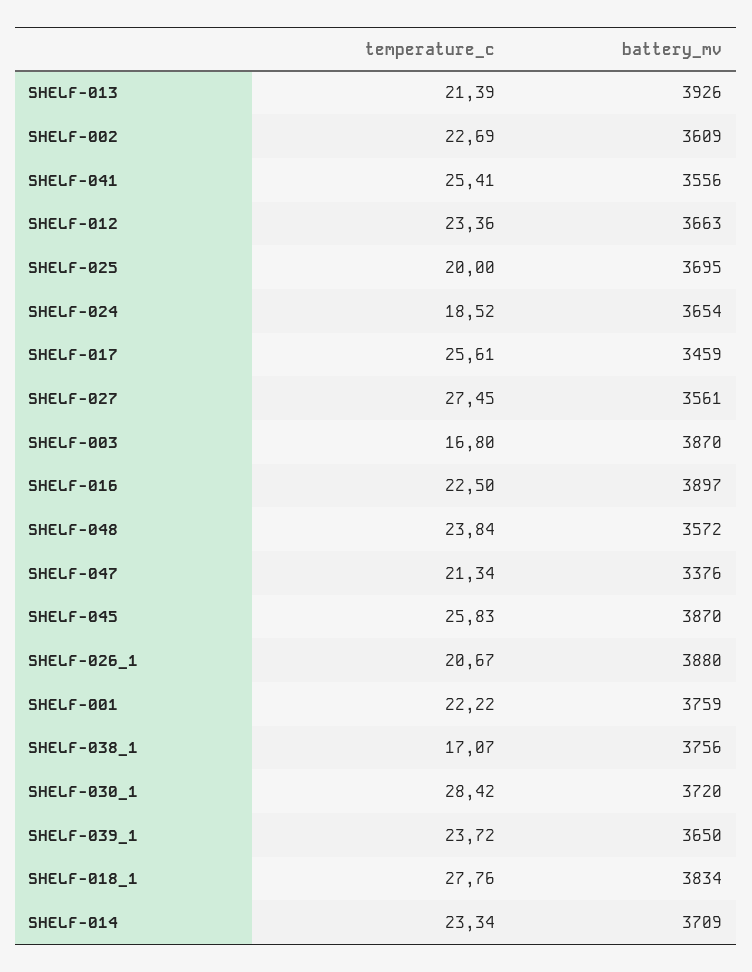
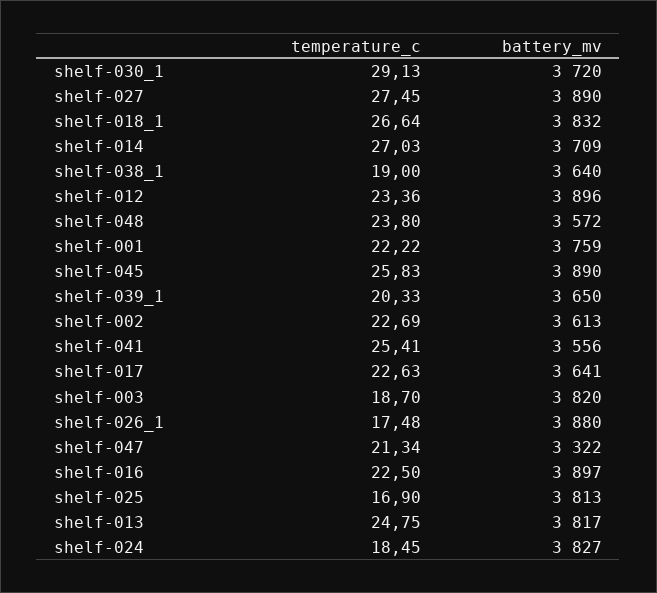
  {
    "temperature_c": {
-     "SHELF-013": 21.39,
+     "SHELF-013": 24.75,
      "SHELF-002": 22.69,
      "SHELF-041": 25.41,
      "SHELF-012": 23.36,
-     "SHELF-025": 20,
+     "SHELF-025": 16.9,
-     "SHELF-024": 18.52,
+     "SHELF-024": 18.45,
-     "SHELF-017": 25.61,
+     "SHELF-017": 22.63,
      "SHELF-027": 27.45,
-     "SHELF-003": 16.8,
+     "SHELF-003": 18.7,
      "SHELF-016": 22.5,
-     "SHELF-048": 23.84,
+     "SHELF-048": 23.8,
      "SHELF-047": 21.34,
      "SHELF-045": 25.83,
-     "SHELF-026_1": 20.67,
+     "SHELF-026_1": 17.48,
      "SHELF-001": 22.22,
-     "SHELF-038_1": 17.07,
+     "SHELF-038_1": 19,
-     "SHELF-030_1": 28.42,
+     "SHELF-030_1": 29.13,
-     "SHELF-039_1": 23.72,
+     "SHELF-039_1": 20.33,
-     "SHELF-018_1": 27.76,
+     "SHELF-018_1": 26.64,
-     "SHELF-014": 23.34
+     "SHELF-014": 27.03
    },
    "battery_mv": {
-     "SHELF-013": 3926,
+     "SHELF-013": 3817,
-     "SHELF-002": 3609,
+     "SHELF-002": 3613,
      "SHELF-041": 3556,
-     "SHELF-012": 3663,
+     "SHELF-012": 3896,
-     "SHELF-025": 3695,
+     "SHELF-025": 3813,
-     "SHELF-024": 3654,
+     "SHELF-024": 3827,
-     "SHELF-017": 3459,
+     "SHELF-017": 3641,
-     "SHELF-027": 3561,
+     "SHELF-027": 3890,
-     "SHELF-003": 3870,
+     "SHELF-003": 3820,
      "SHELF-016": 3897,
      "SHELF-048": 3572,
-     "SHELF-047": 3376,
+     "SHELF-047": 3322,
-     "SHELF-045": 3870,
+     "SHELF-045": 3890,
      "SHELF-026_1": 3880,
      "SHELF-001": 3759,
-     "SHELF-038_1": 3756,
+     "SHELF-038_1": 3640,
      "SHELF-030_1": 3720,
      "SHELF-039_1": 3650,
-     "SHELF-018_1": 3834,
+     "SHELF-018_1": 3832,
      "SHELF-014": 3709
    }
  }

